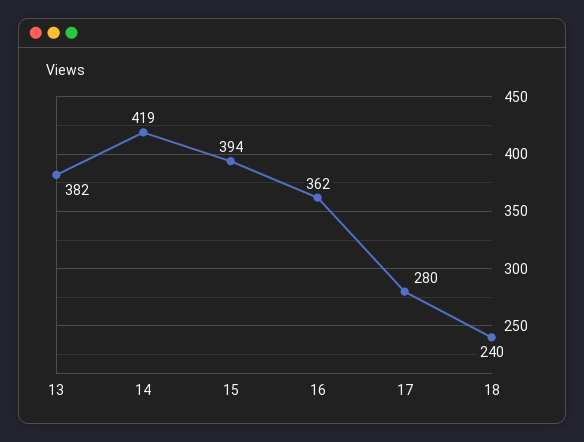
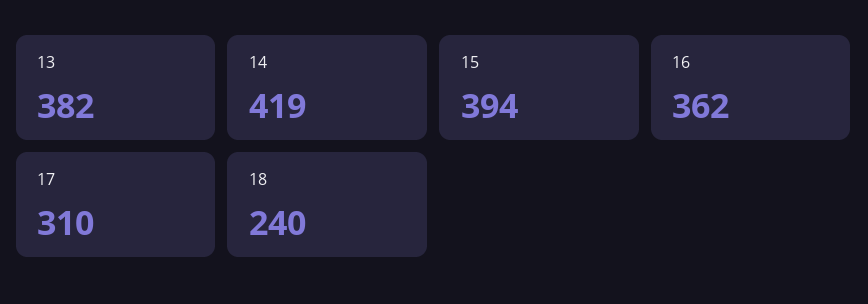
  {
    "13": 382,
    "14": 419,
    "15": 394,
    "16": 362,
-   "17": 280,
+   "17": 310,
    "18": 240
  }

